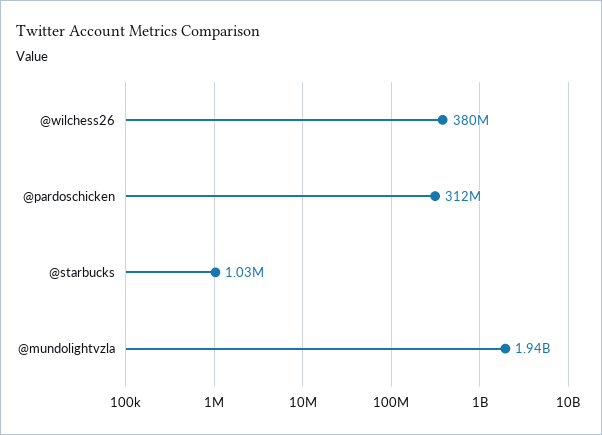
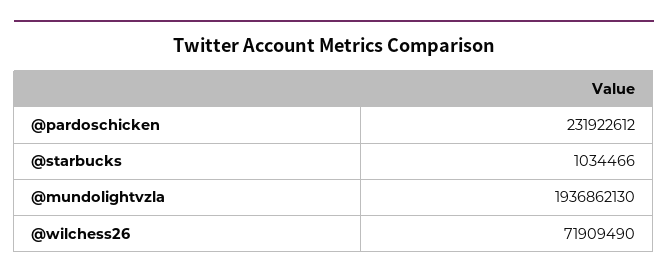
  {
-   "@wilchess26": 380000000,
+   "@wilchess26": 71909490,
-   "@pardoschicken": 312000000,
+   "@pardoschicken": 231922612,
    "@starbucks": 1034466,
    "@mundolightvzla": 1936862130
  }

